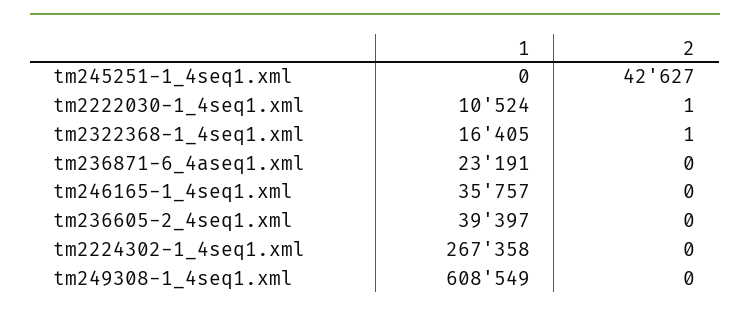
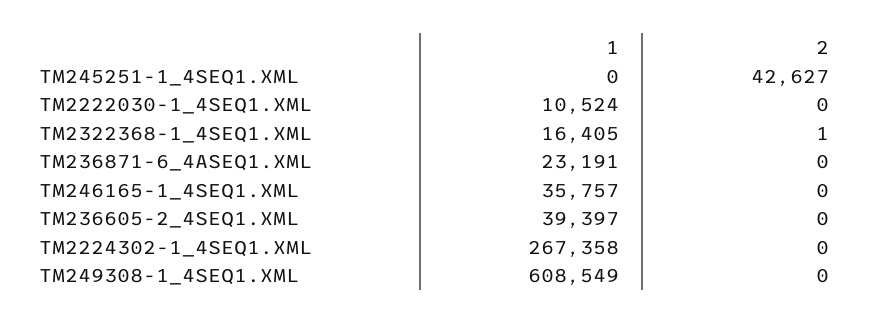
  {
    "1": {
      "tm245251-1_4seq1.xml": 0,
      "tm2222030-1_4seq1.xml": 10524,
      "tm2322368-1_4seq1.xml": 16405,
      "tm236871-6_4aseq1.xml": 23191,
      "tm246165-1_4seq1.xml": 35757,
      "tm236605-2_4seq1.xml": 39397,
      "tm2224302-1_4seq1.xml": 267358,
      "tm249308-1_4seq1.xml": 608549
    },
    "2": {
      "tm245251-1_4seq1.xml": 42627,
-     "tm2222030-1_4seq1.xml": 1,
+     "tm2222030-1_4seq1.xml": 0,
      "tm2322368-1_4seq1.xml": 1,
      "tm236871-6_4aseq1.xml": 0,
      "tm246165-1_4seq1.xml": 0,
      "tm236605-2_4seq1.xml": 0,
      "tm2224302-1_4seq1.xml": 0,
      "tm249308-1_4seq1.xml": 0
    }
  }

